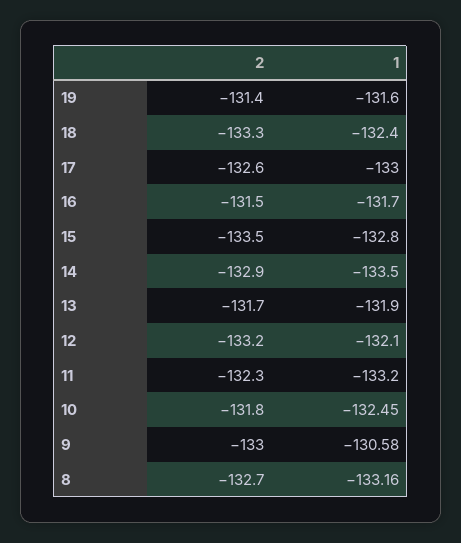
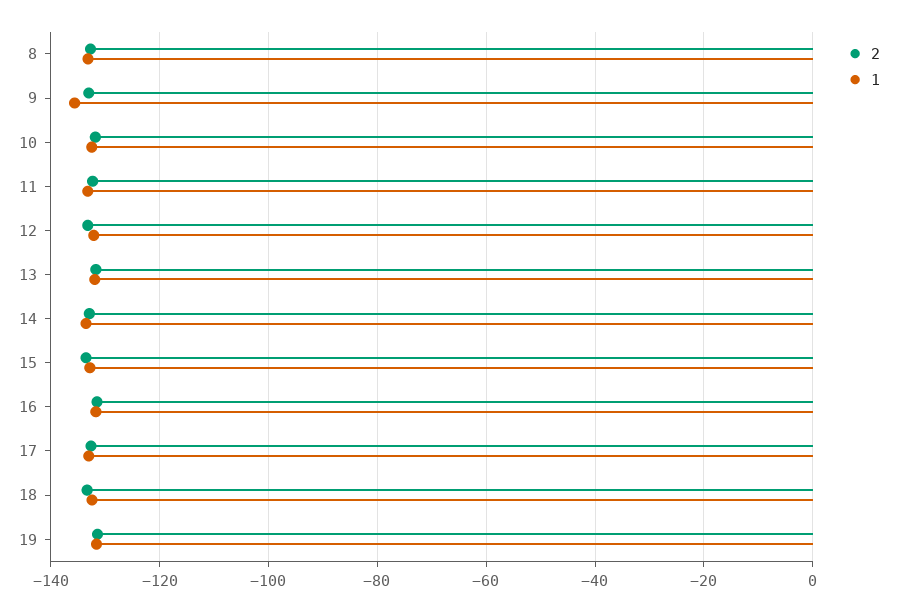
  {
    "2": {
      "19": -131.4,
      "18": -133.3,
      "17": -132.6,
      "16": -131.5,
      "15": -133.5,
      "14": -132.9,
      "13": -131.7,
      "12": -133.2,
      "11": -132.3,
      "10": -131.8,
      "9": -133,
      "8": -132.7
    },
    "1": {
      "19": -131.6,
      "18": -132.4,
      "17": -133,
      "16": -131.7,
      "15": -132.8,
      "14": -133.5,
      "13": -131.9,
      "12": -132.1,
      "11": -133.2,
      "10": -132.45,
-     "9": -130.58,
+     "9": -136,
      "8": -133.16
    }
  }

